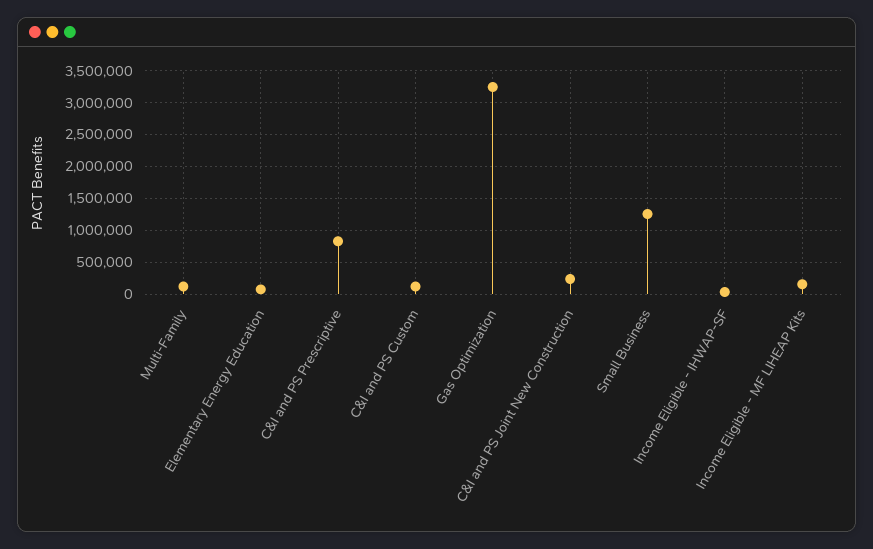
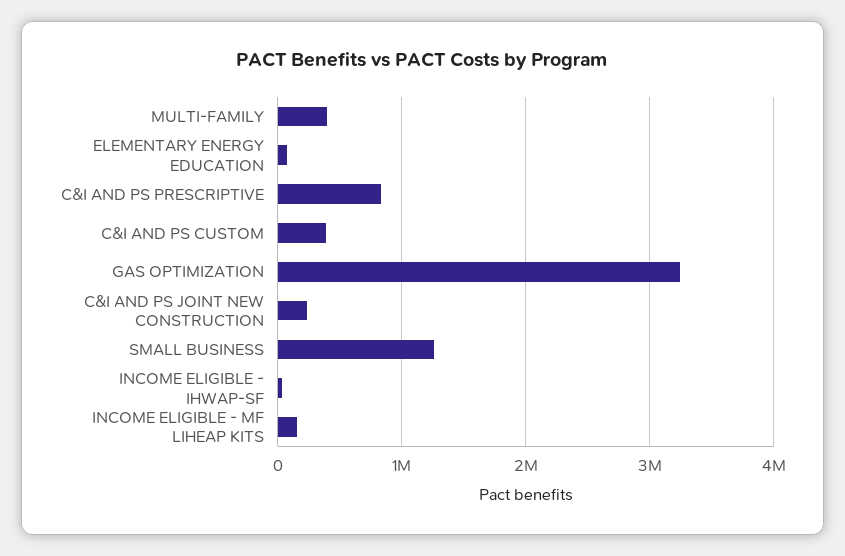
  {
-   "Multi-Family": 100000,
+   "Multi-Family": 400000,
    "Elementary Energy Education": 100000,
    "C&I and PS Prescriptive": 800000,
-   "C&I and PS Custom": 100000,
+   "C&I and PS Custom": 400000,
    "Gas Optimization": 3200000,
    "C&I and PS Joint New Construction": 200000,
    "Small Business": 1300000,
    "Income Eligible - IHWAP-SF": 0,
    "Income Eligible - MF LIHEAP Kits": 200000
  }

